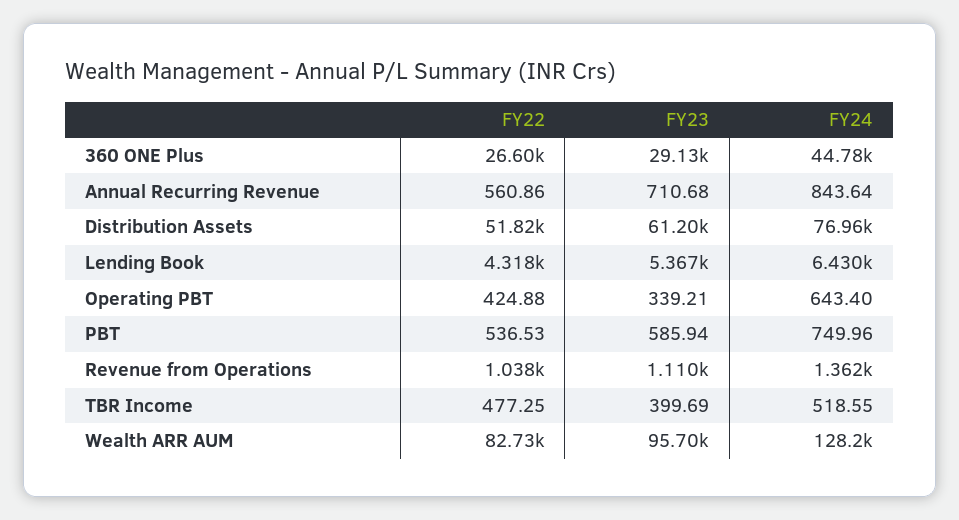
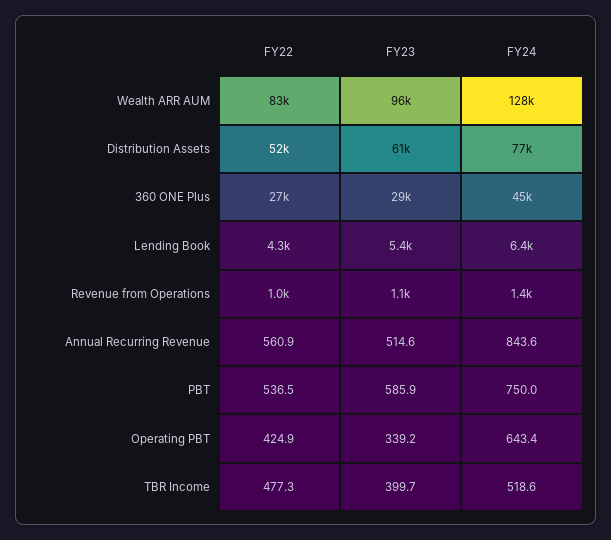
  {
    "FY22": {
      "360 ONE Plus": 26600,
      "Annual Recurring Revenue": 560.86,
      "Distribution Assets": 51820,
      "Lending Book": 4318,
      "Operating PBT": 424.88,
      "PBT": 536.53,
      "Revenue from Operations": 1038,
      "TBR Income": 477.25,
      "Wealth ARR AUM": 82730
    },
    "FY23": {
      "360 ONE Plus": 29130,
-     "Annual Recurring Revenue": 710.68,
+     "Annual Recurring Revenue": 514.6,
      "Distribution Assets": 61200,
      "Lending Book": 5367,
      "Operating PBT": 339.21,
      "PBT": 585.94,
      "Revenue from Operations": 1110,
      "TBR Income": 399.69,
      "Wealth ARR AUM": 95700
    },
    "FY24": {
      "360 ONE Plus": 44780,
      "Annual Recurring Revenue": 843.64,
      "Distribution Assets": 76960,
      "Lending Book": 6430,
      "Operating PBT": 643.4,
      "PBT": 749.96,
      "Revenue from Operations": 1362,
      "TBR Income": 518.55,
      "Wealth ARR AUM": 128200
    }
  }

